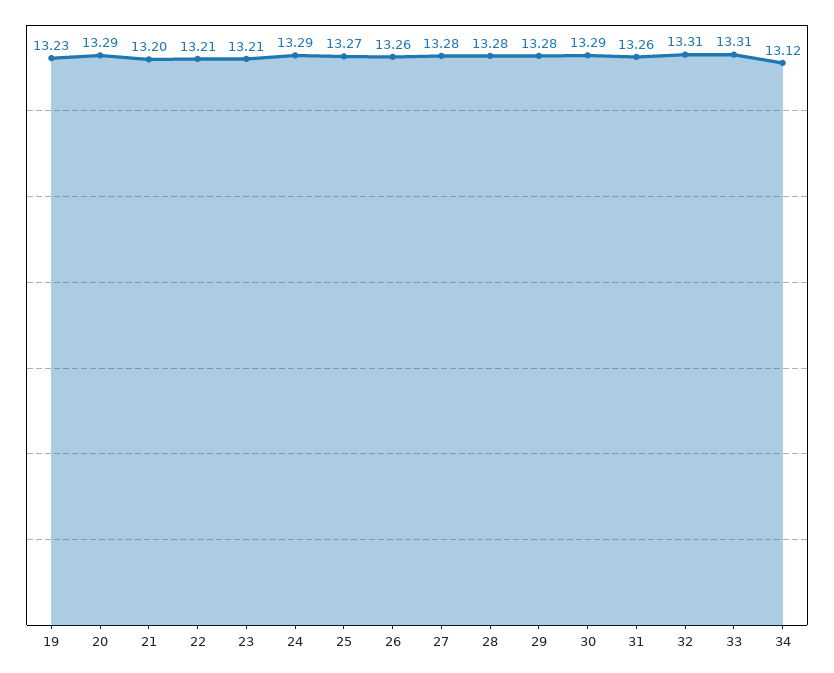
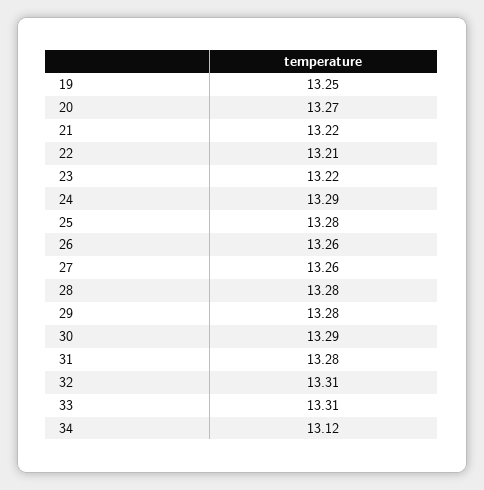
  {
-   "19": 13.23,
+   "19": 13.25,
-   "20": 13.29,
+   "20": 13.27,
-   "21": 13.2,
+   "21": 13.22,
    "22": 13.21,
-   "23": 13.21,
+   "23": 13.22,
    "24": 13.29,
-   "25": 13.27,
+   "25": 13.28,
    "26": 13.26,
-   "27": 13.28,
+   "27": 13.26,
    "28": 13.28,
    "29": 13.28,
    "30": 13.29,
-   "31": 13.26,
+   "31": 13.28,
    "32": 13.31,
    "33": 13.31,
    "34": 13.12
  }

